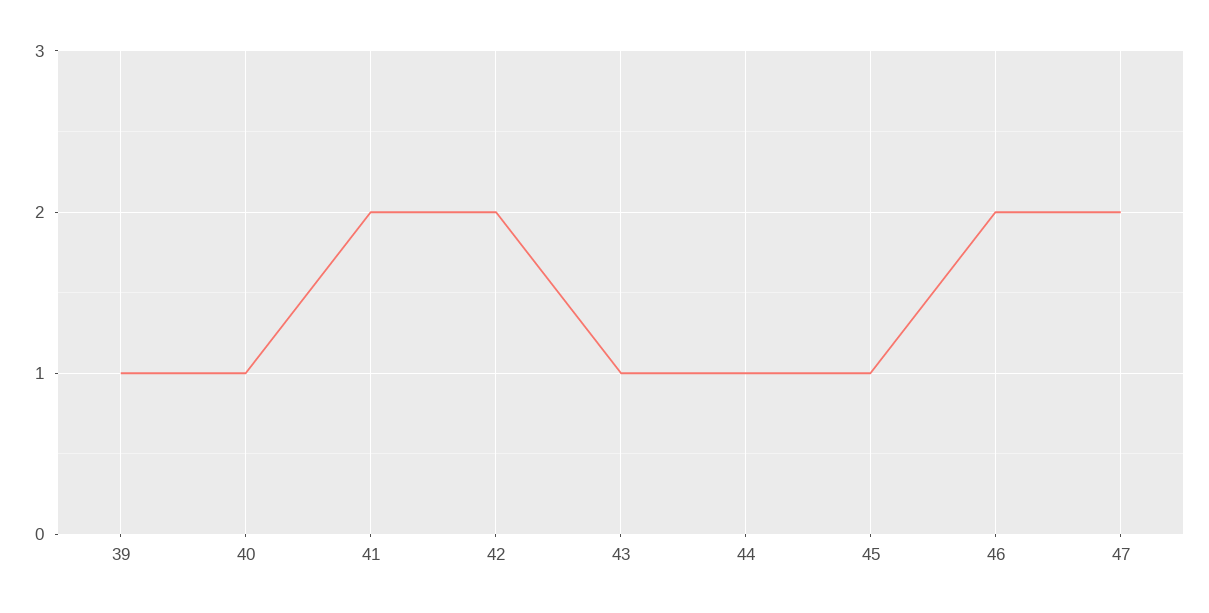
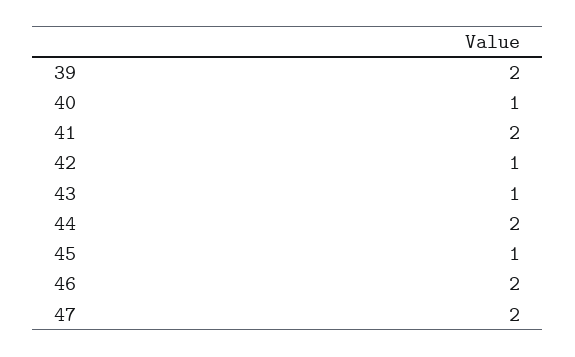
  {
-   "39": 1,
+   "39": 2,
    "40": 1,
    "41": 2,
-   "42": 2,
+   "42": 1,
    "43": 1,
-   "44": 1,
+   "44": 2,
    "45": 1,
    "46": 2,
    "47": 2
  }

